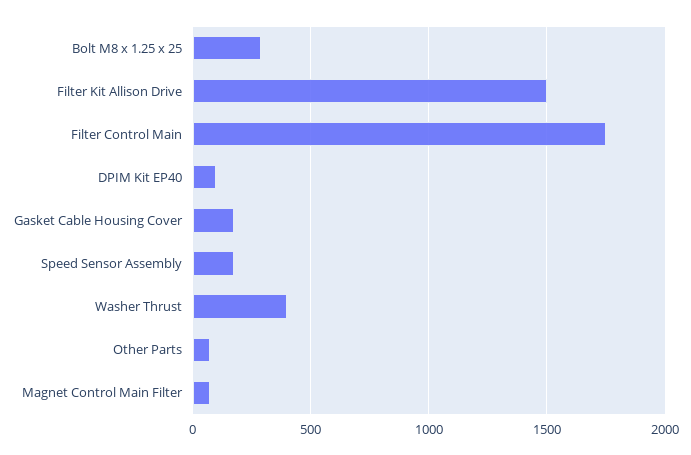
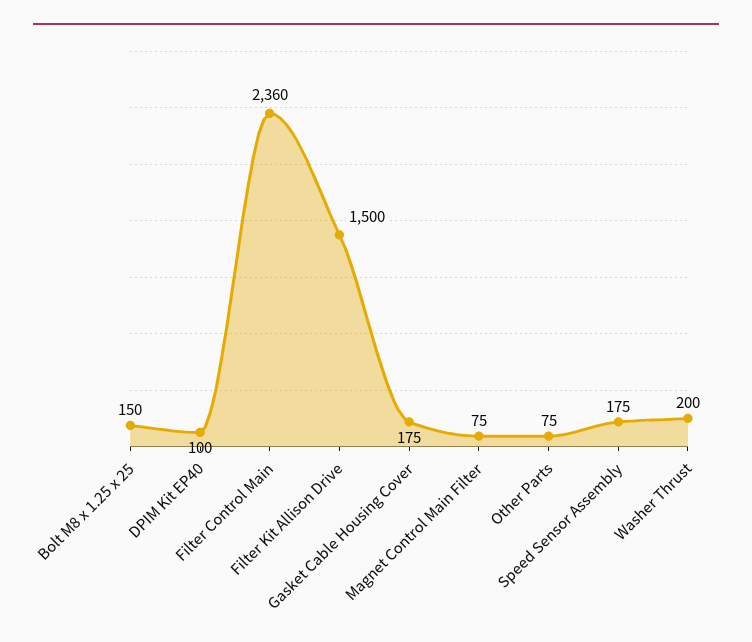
  {
-   "Bolt M8 x 1.25 x 25": 300,
+   "Bolt M8 x 1.25 x 25": 150,
    "Filter Kit Allison Drive": 1500,
-   "Filter Control Main": 1750,
+   "Filter Control Main": 2360,
    "DPIM Kit EP40": 100,
    "Gasket Cable Housing Cover": 175,
    "Speed Sensor Assembly": 175,
-   "Washer Thrust": 400,
+   "Washer Thrust": 200,
    "Other Parts": 75,
    "Magnet Control Main Filter": 75
  }

